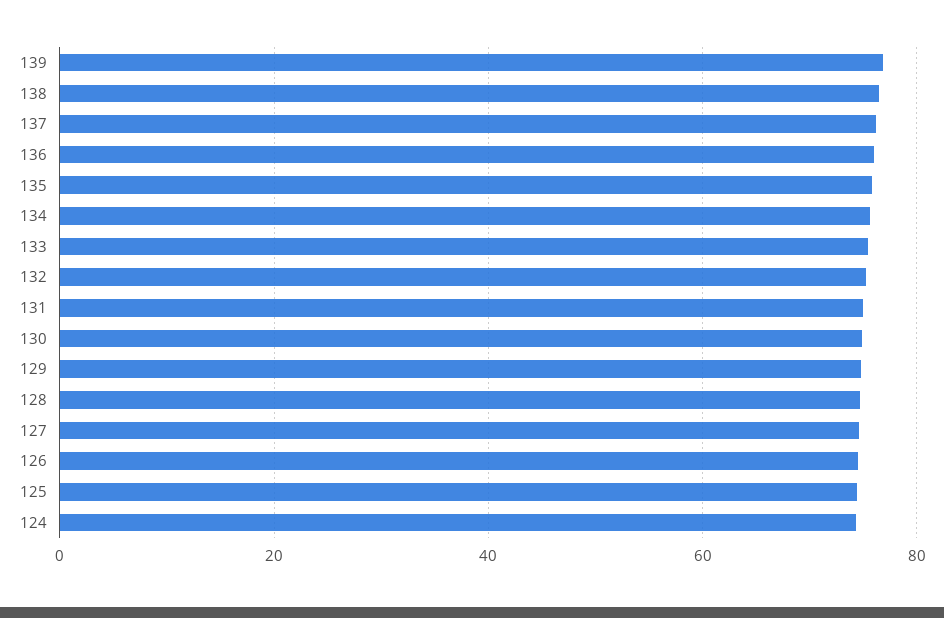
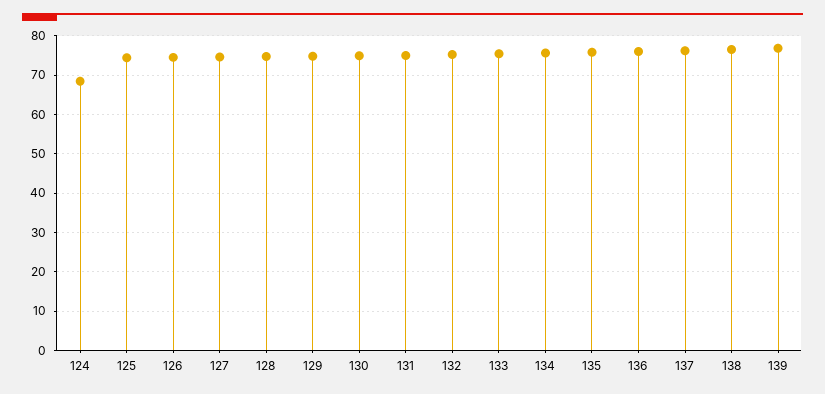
  {
    "139": 76,
    "138": 76,
    "137": 76,
    "136": 76,
    "135": 76,
    "134": 76,
    "133": 76,
    "132": 76,
    "131": 76,
    "130": 74,
    "129": 74,
    "128": 74,
    "127": 74,
    "126": 74,
    "125": 74,
-   "124": 74
+   "124": 68
  }

